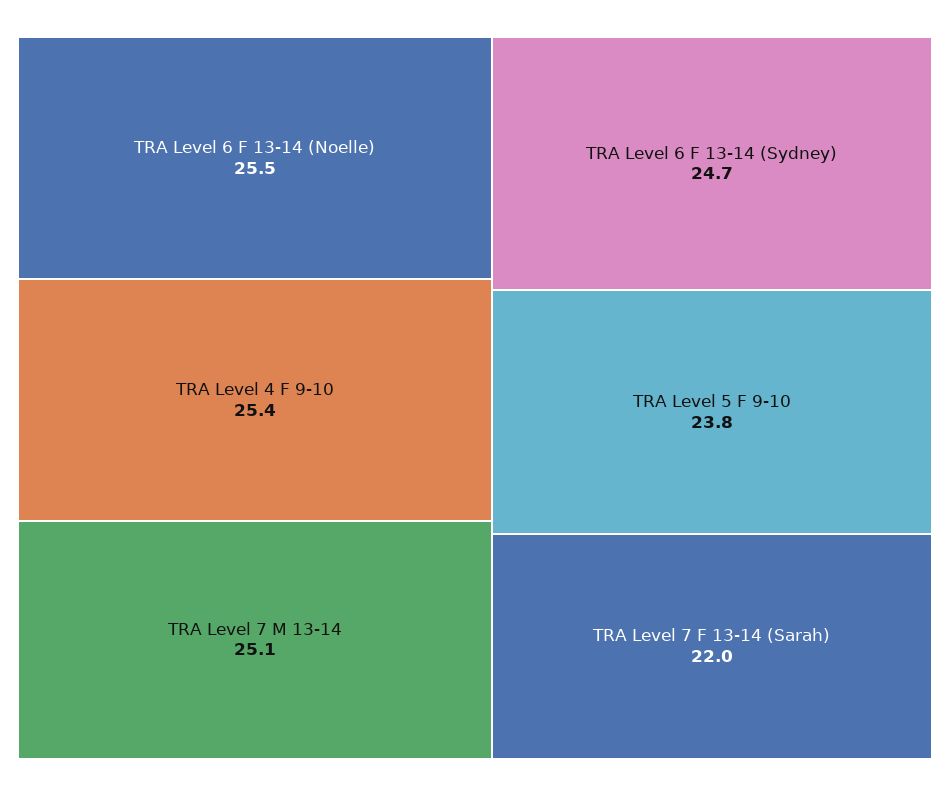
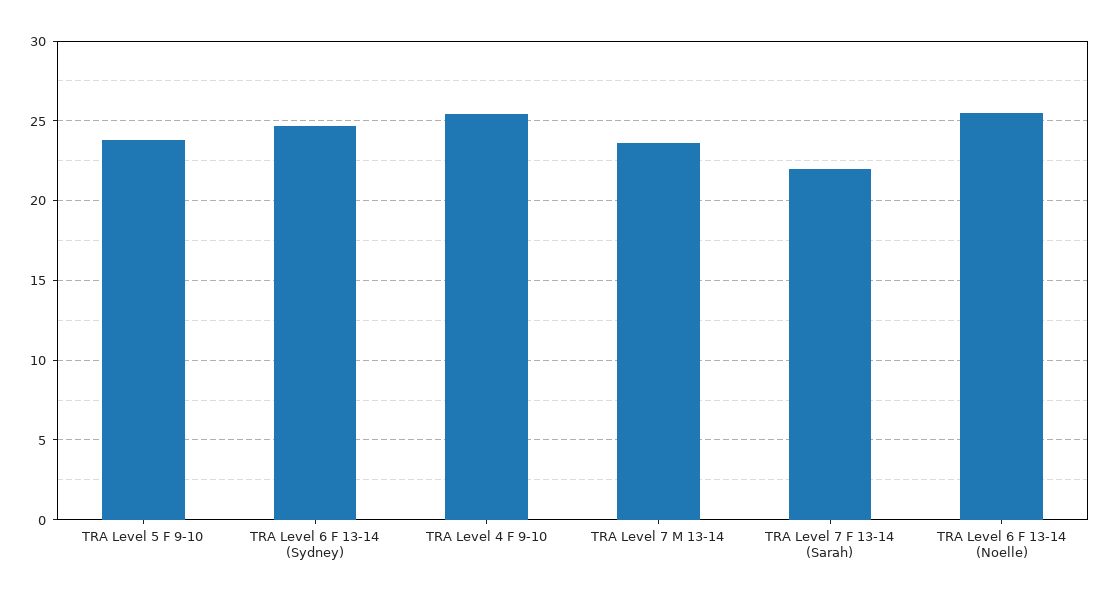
  {
    "TRA Level 6 F 13-14 (Noelle)": 25.5,
    "TRA Level 4 F 9-10": 25.4,
-   "TRA Level 7 M 13-14": 25.1,
+   "TRA Level 7 M 13-14": 23.5,
    "TRA Level 6 F 13-14 (Sydney)": 24.7,
    "TRA Level 5 F 9-10": 23.8,
    "TRA Level 7 F 13-14 (Sarah)": 22
  }

